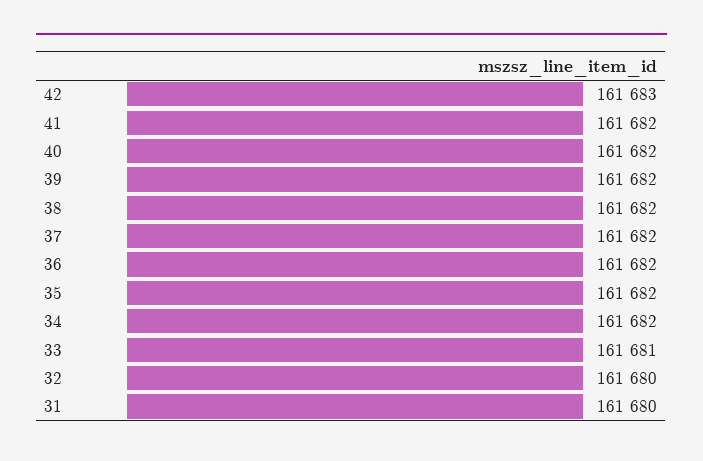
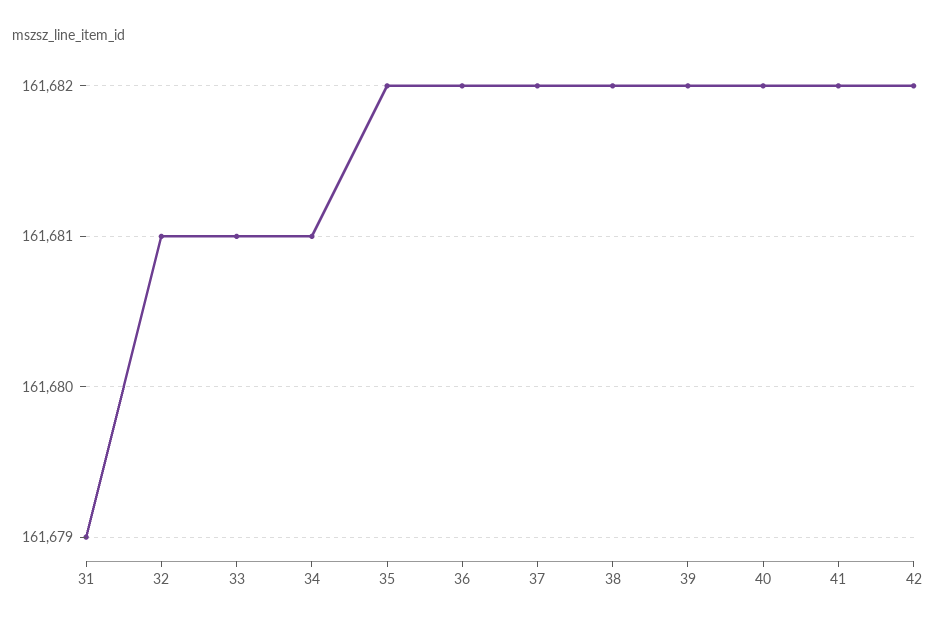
  {
-   "42": 161683,
+   "42": 161682,
    "41": 161682,
    "40": 161682,
    "39": 161682,
    "38": 161682,
    "37": 161682,
    "36": 161682,
    "35": 161682,
-   "34": 161682,
+   "34": 161681,
    "33": 161681,
-   "32": 161680,
+   "32": 161681,
-   "31": 161680
+   "31": 161679
  }

